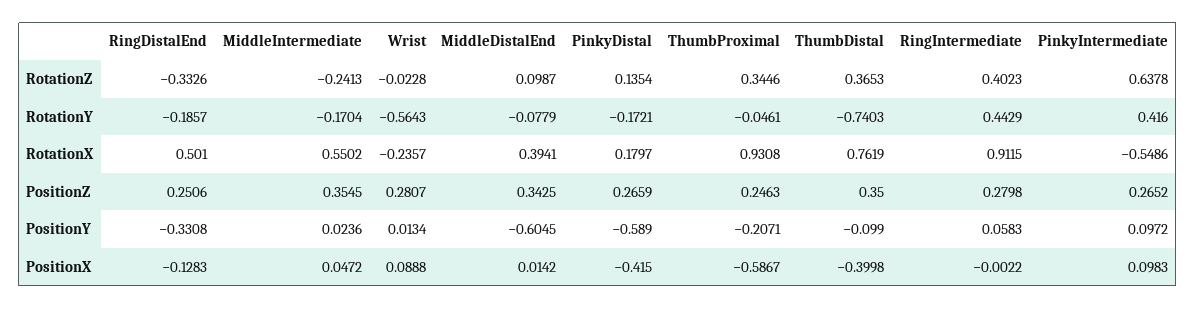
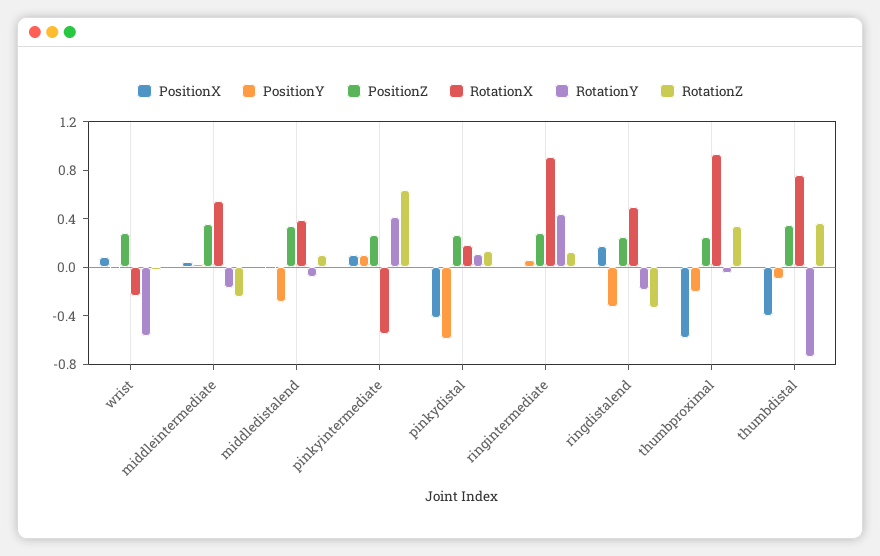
  {
    "RotationZ": {
      "RingDistalEnd": -0.3326,
      "MiddleIntermediate": -0.2413,
      "Wrist": -0.0228,
      "MiddleDistalEnd": 0.0987,
      "PinkyDistal": 0.1354,
      "ThumbProximal": 0.3446,
      "ThumbDistal": 0.3653,
-     "RingIntermediate": 0.4023,
+     "RingIntermediate": 0.1,
      "PinkyIntermediate": 0.6378
    },
    "RotationY": {
      "RingDistalEnd": -0.1857,
      "MiddleIntermediate": -0.1704,
      "Wrist": -0.5643,
      "MiddleDistalEnd": -0.0779,
-     "PinkyDistal": -0.1721,
+     "PinkyDistal": 0.1,
      "ThumbProximal": -0.0461,
      "ThumbDistal": -0.7403,
      "RingIntermediate": 0.4429,
      "PinkyIntermediate": 0.416
    },
    "RotationX": {
      "RingDistalEnd": 0.501,
      "MiddleIntermediate": 0.5502,
      "Wrist": -0.2357,
      "MiddleDistalEnd": 0.3941,
      "PinkyDistal": 0.1797,
      "ThumbProximal": 0.9308,
      "ThumbDistal": 0.7619,
      "RingIntermediate": 0.9115,
      "PinkyIntermediate": -0.5486
    },
    "PositionZ": {
      "RingDistalEnd": 0.2506,
      "MiddleIntermediate": 0.3545,
      "Wrist": 0.2807,
      "MiddleDistalEnd": 0.3425,
      "PinkyDistal": 0.2659,
      "ThumbProximal": 0.2463,
      "ThumbDistal": 0.35,
      "RingIntermediate": 0.2798,
      "PinkyIntermediate": 0.2652
    },
    "PositionY": {
      "RingDistalEnd": -0.3308,
      "MiddleIntermediate": 0.0236,
      "Wrist": 0.0134,
-     "MiddleDistalEnd": -0.6045,
+     "MiddleDistalEnd": -0.3,
      "PinkyDistal": -0.589,
      "ThumbProximal": -0.2071,
      "ThumbDistal": -0.099,
      "RingIntermediate": 0.0583,
      "PinkyIntermediate": 0.0972
    },
    "PositionX": {
-     "RingDistalEnd": -0.1283,
+     "RingDistalEnd": 0.2,
      "MiddleIntermediate": 0.0472,
      "Wrist": 0.0888,
      "MiddleDistalEnd": 0.0142,
      "PinkyDistal": -0.415,
      "ThumbProximal": -0.5867,
      "ThumbDistal": -0.3998,
      "RingIntermediate": -0.0022,
      "PinkyIntermediate": 0.0983
    }
  }

